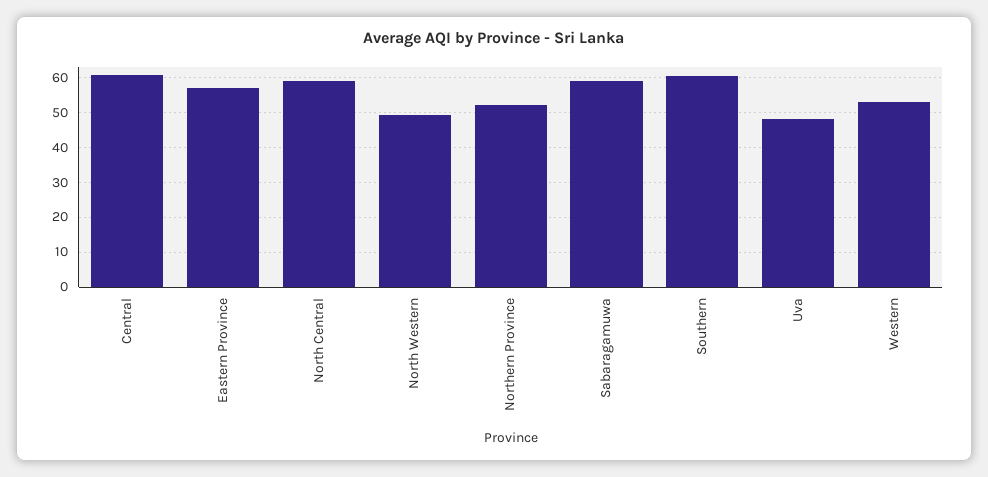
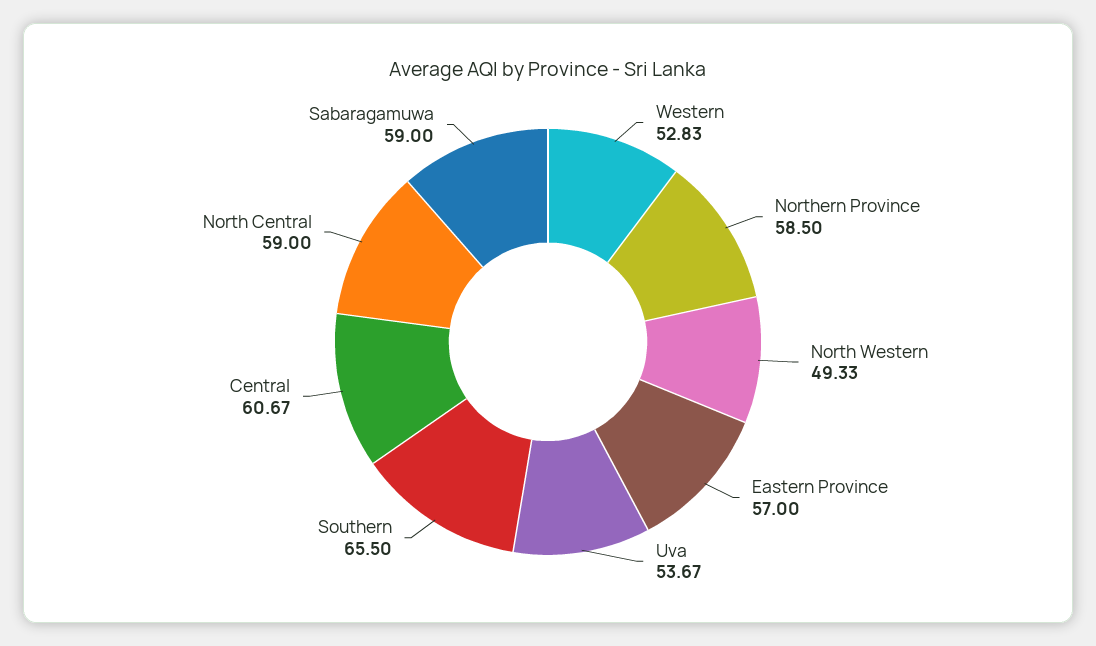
  {
    "Central": 60.67,
    "Eastern Province": 57,
    "North Central": 59,
    "North Western": 49.33,
-   "Northern Province": 52,
+   "Northern Province": 58.5,
    "Sabaragamuwa": 59,
-   "Southern": 60,
+   "Southern": 65.5,
-   "Uva": 48,
+   "Uva": 53.67,
    "Western": 52.83
  }

